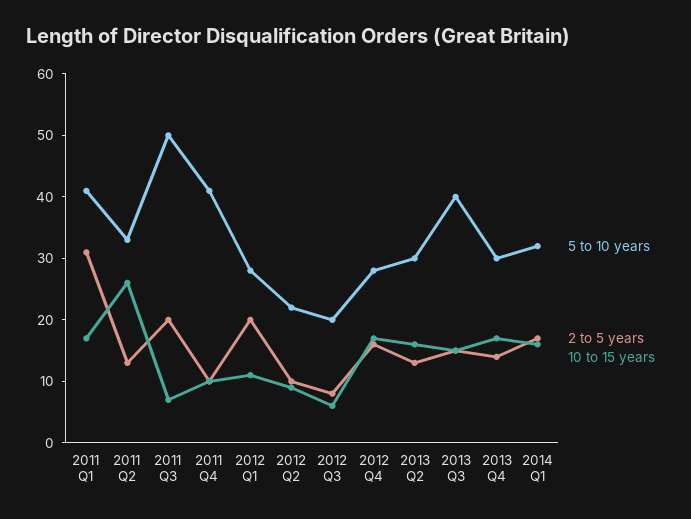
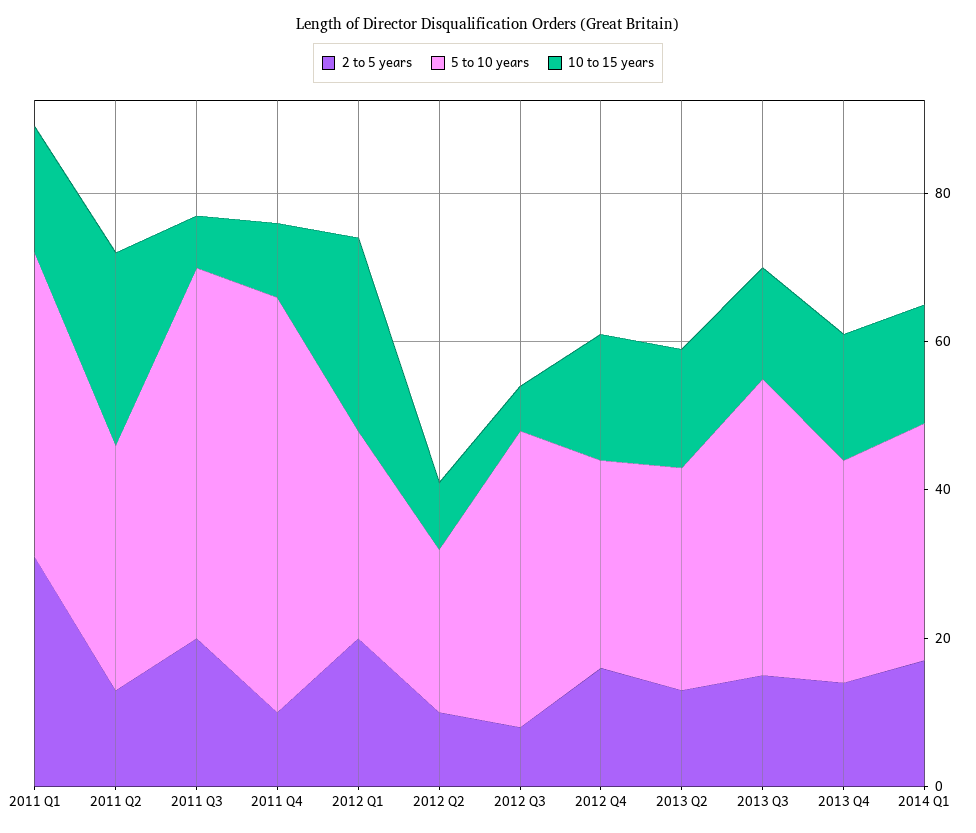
  {
    "5 to 10 years": {
      "2011 Q1": 40,
      "2011 Q2": 35,
      "2011 Q3": 50,
-     "2011 Q4": 40,
+     "2011 Q4": 55,
      "2012 Q1": 30,
      "2012 Q2": 20,
-     "2012 Q3": 20,
+     "2012 Q3": 40,
      "2012 Q4": 30,
      "2013 Q2": 30,
      "2013 Q3": 40,
      "2013 Q4": 30,
      "2014 Q1": 30
    },
    "2 to 5 years": {
      "2011 Q1": 30,
      "2011 Q2": 15,
      "2011 Q3": 20,
      "2011 Q4": 10,
      "2012 Q1": 20,
      "2012 Q2": 10,
      "2012 Q3": 10,
      "2012 Q4": 15,
      "2013 Q2": 15,
      "2013 Q3": 15,
      "2013 Q4": 15,
      "2014 Q1": 15
    },
    "10 to 15 years": {
      "2011 Q1": 15,
      "2011 Q2": 25,
      "2011 Q3": 5,
      "2011 Q4": 10,
-     "2012 Q1": 10,
+     "2012 Q1": 25,
      "2012 Q2": 10,
      "2012 Q3": 5,
      "2012 Q4": 15,
      "2013 Q2": 15,
      "2013 Q3": 15,
      "2013 Q4": 15,
      "2014 Q1": 15
    }
  }

